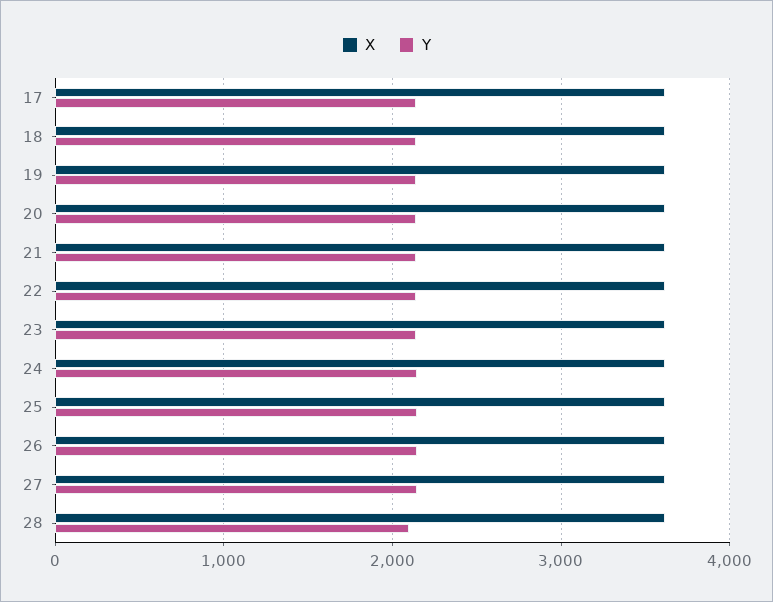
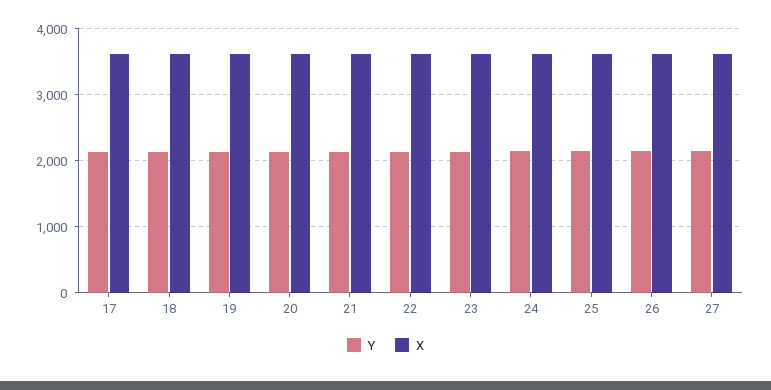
  {
    "X": {
      "17": 3600,
      "18": 3600,
      "19": 3600,
      "20": 3600,
      "21": 3600,
      "22": 3600,
      "23": 3600,
      "24": 3600,
      "25": 3600,
      "26": 3600,
-     "27": 3600,
+     "27": 3600
-     "28": 3600
    },
    "Y": {
      "17": 2100,
      "18": 2100,
      "19": 2100,
      "20": 2100,
      "21": 2100,
      "22": 2100,
      "23": 2100,
      "24": 2100,
      "25": 2100,
      "26": 2100,
-     "27": 2100,
+     "27": 2100
-     "28": 2100
    }
  }

